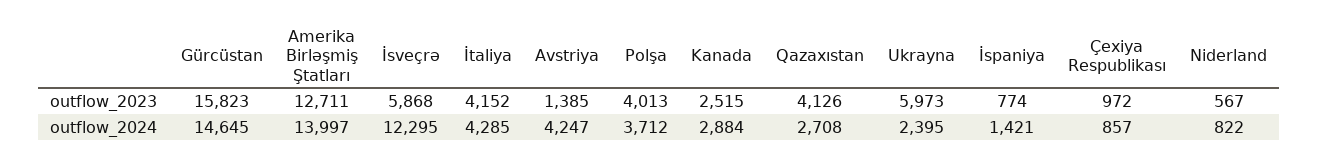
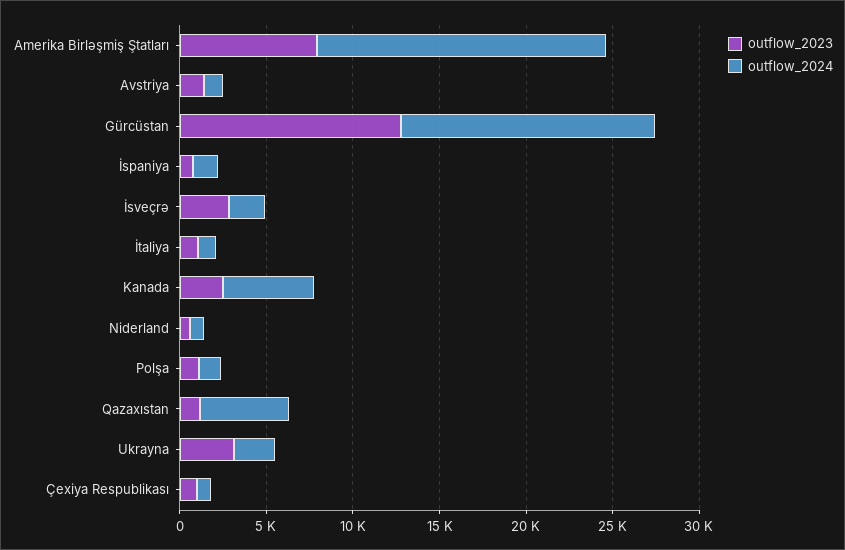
  {
    "outflow_2023": {
-     "Gürcüstan": 15823,
+     "Gürcüstan": 13000,
-     "Amerika Birləşmiş Ştatları": 12711,
+     "Amerika Birləşmiş Ştatları": 8000,
-     "İsveçrə": 5868,
+     "İsveçrə": 3000,
-     "İtaliya": 4152,
+     "İtaliya": 1000,
      "Avstriya": 1385,
-     "Polşa": 4013,
+     "Polşa": 1000,
      "Kanada": 2515,
-     "Qazaxıstan": 4126,
+     "Qazaxıstan": 1000,
-     "Ukrayna": 5973,
+     "Ukrayna": 3000,
      "İspaniya": 774,
      "Çexiya Respublikası": 972,
      "Niderland": 567
    },
    "outflow_2024": {
      "Gürcüstan": 14645,
-     "Amerika Birləşmiş Ştatları": 13997,
+     "Amerika Birləşmiş Ştatları": 17000,
-     "İsveçrə": 12295,
+     "İsveçrə": 2000,
-     "İtaliya": 4285,
+     "İtaliya": 1000,
-     "Avstriya": 4247,
+     "Avstriya": 1000,
-     "Polşa": 3712,
+     "Polşa": 1000,
-     "Kanada": 2884,
+     "Kanada": 5000,
-     "Qazaxıstan": 2708,
+     "Qazaxıstan": 5000,
      "Ukrayna": 2395,
      "İspaniya": 1421,
      "Çexiya Respublikası": 857,
      "Niderland": 822
    }
  }

